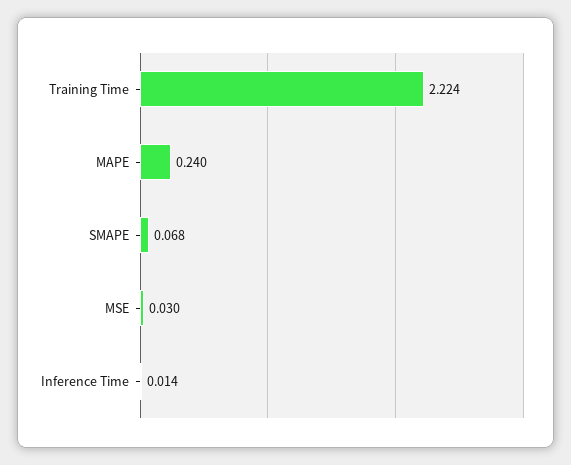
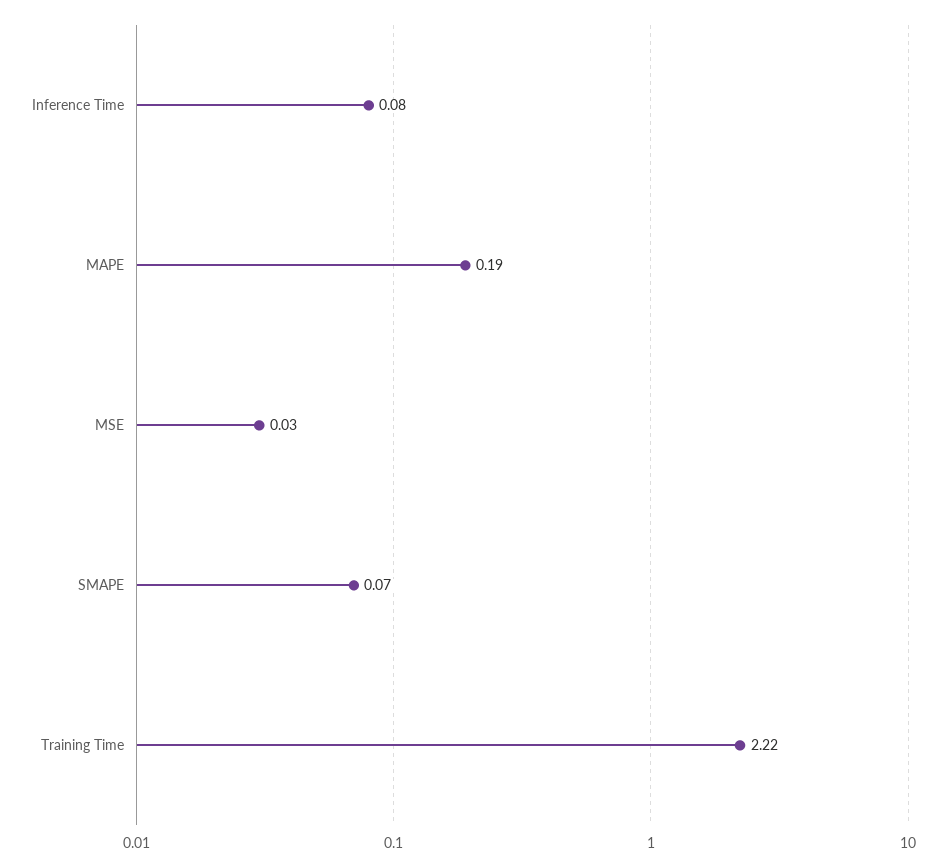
  {
    "Training Time": 2.224,
-   "MAPE": 0.24,
+   "MAPE": 0.19,
    "SMAPE": 0.068,
    "MSE": 0.03,
-   "Inference Time": 0.014
+   "Inference Time": 0.08
  }

